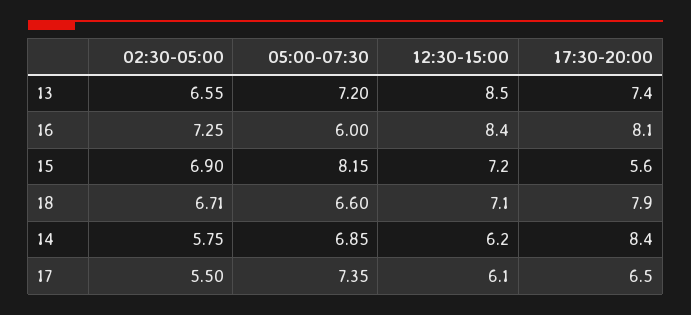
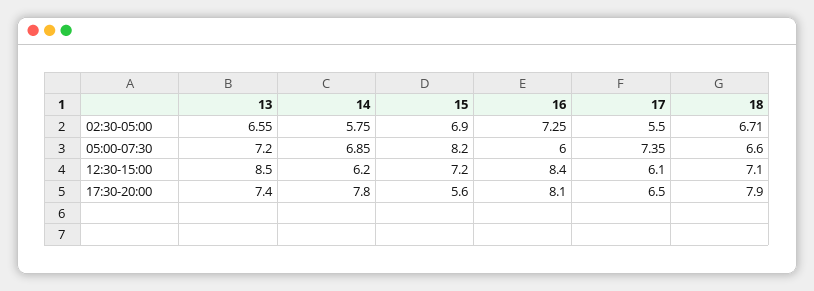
  {
    "02:30-05:00": {
      "13": 6.55,
      "16": 7.25,
      "15": 6.9,
      "18": 6.71,
      "14": 5.75,
      "17": 5.5
    },
    "05:00-07:30": {
      "13": 7.2,
      "16": 6,
-     "15": 8.15,
+     "15": 8.2,
      "18": 6.6,
      "14": 6.85,
      "17": 7.35
    },
    "12:30-15:00": {
      "13": 8.5,
      "16": 8.4,
      "15": 7.2,
      "18": 7.1,
      "14": 6.2,
      "17": 6.1
    },
    "17:30-20:00": {
      "13": 7.4,
      "16": 8.1,
      "15": 5.6,
      "18": 7.9,
-     "14": 8.4,
+     "14": 7.8,
      "17": 6.5
    }
  }

